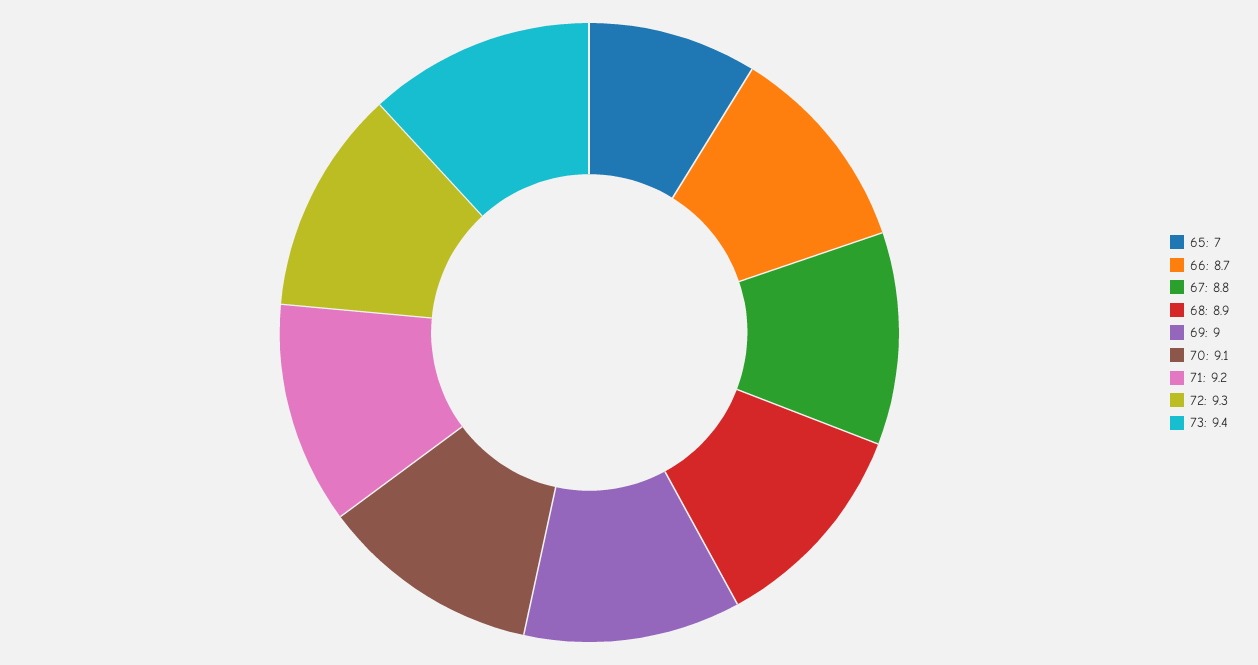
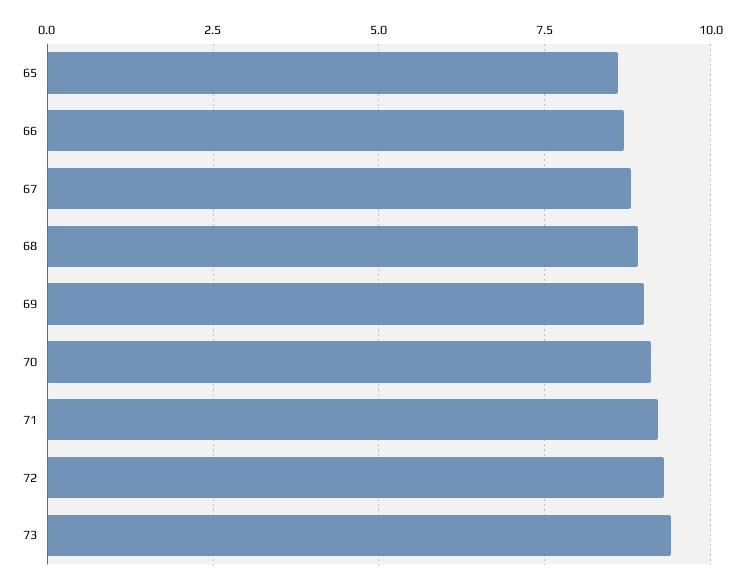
  {
-   "65": 7,
+   "65": 8.5,
    "66": 8.7,
    "67": 8.8,
    "68": 8.9,
    "69": 9,
    "70": 9.1,
    "71": 9.2,
    "72": 9.3,
    "73": 9.4
  }

